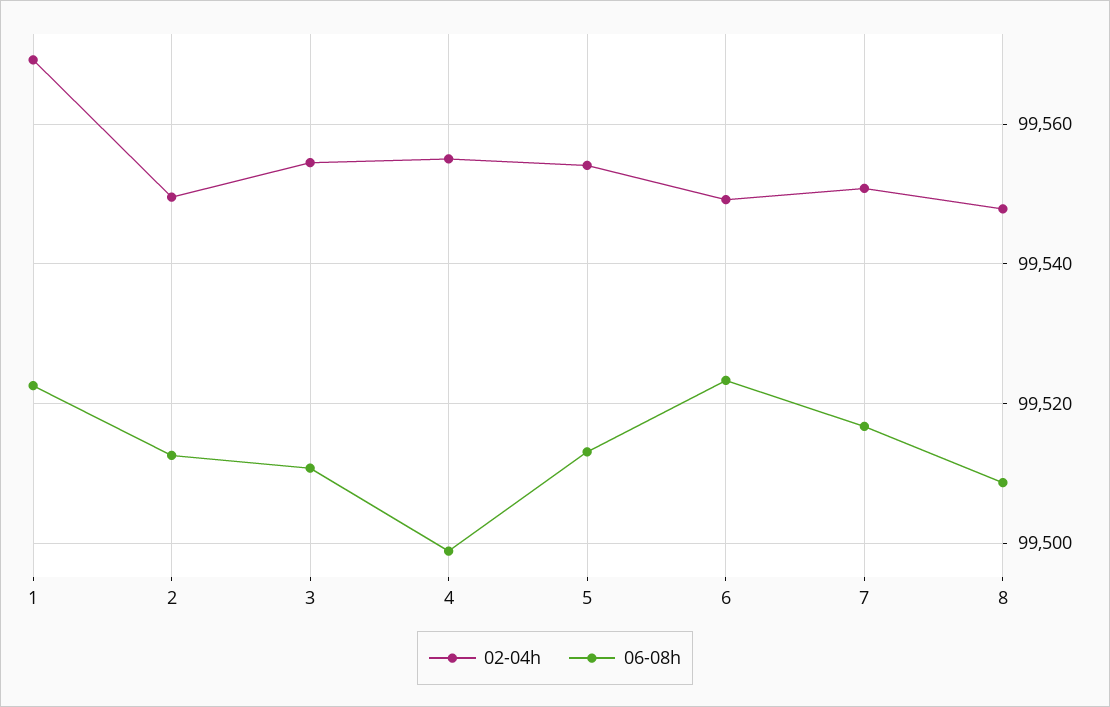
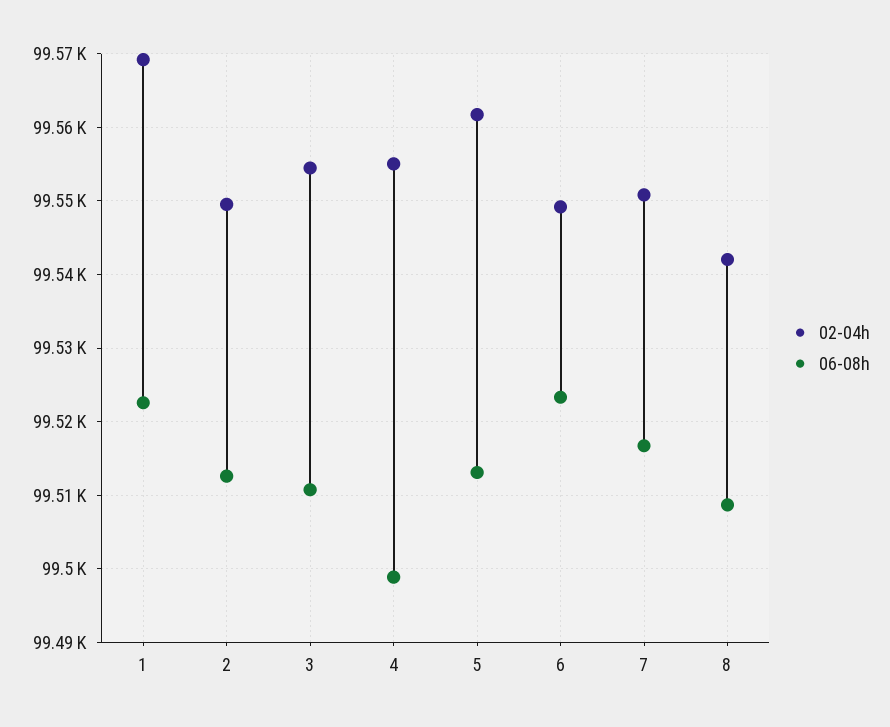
  {
    "02-04h": {
      "1": 99569,
      "2": 99550,
      "3": 99554,
      "4": 99555,
-     "5": 99554,
+     "5": 99562,
      "6": 99549,
      "7": 99551,
-     "8": 99548
+     "8": 99542
    },
    "06-08h": {
      "1": 99523,
      "2": 99513,
      "3": 99511,
      "4": 99499,
      "5": 99513,
      "6": 99523,
      "7": 99517,
      "8": 99509
    }
  }

